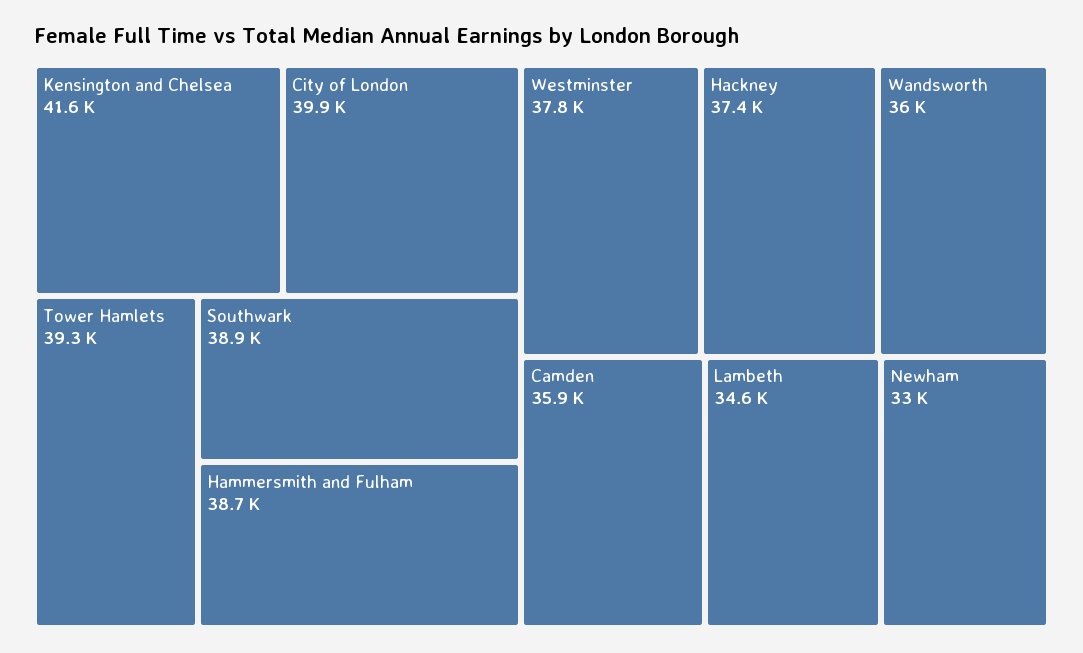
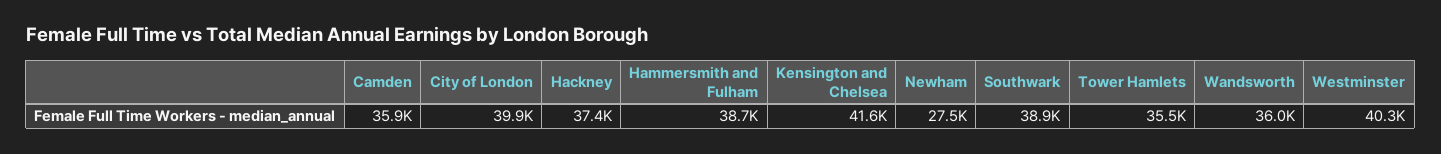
  {
    "Kensington and Chelsea": 41600,
    "City of London": 39900,
-   "Tower Hamlets": 39300,
+   "Tower Hamlets": 35500,
    "Southwark": 38900,
    "Hammersmith and Fulham": 38700,
-   "Westminster": 37800,
+   "Westminster": 40300,
    "Hackney": 37400,
    "Wandsworth": 36000,
    "Camden": 35900,
-   "Lambeth": 34600,
-   "Newham": 33000
+   "Newham": 27500
  }

